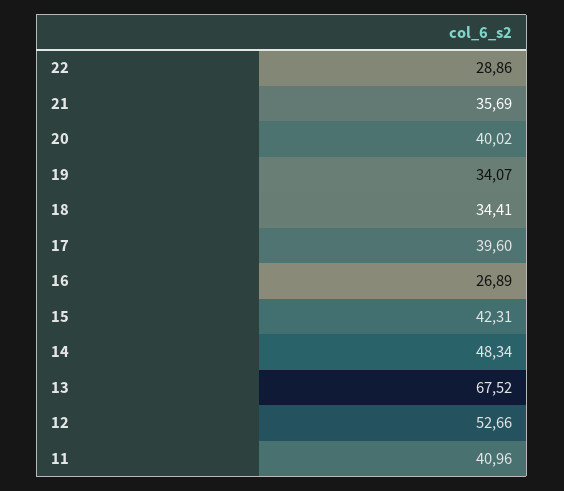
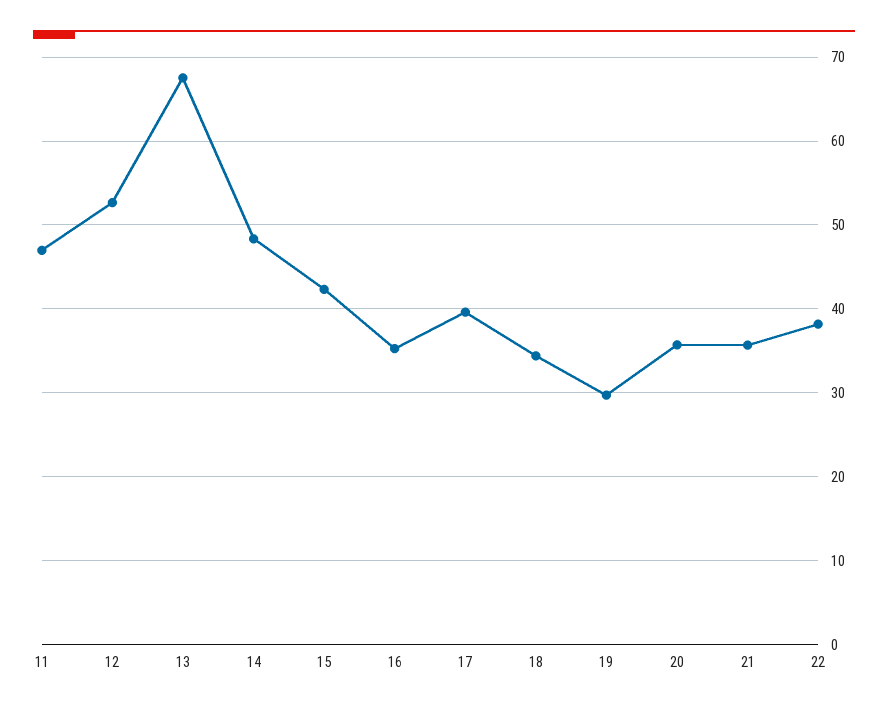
  {
-   "22": 28.86,
+   "22": 38,
    "21": 35.69,
-   "20": 40.02,
+   "20": 36,
-   "19": 34.07,
+   "19": 30,
    "18": 34.41,
    "17": 39.6,
-   "16": 26.89,
+   "16": 35,
    "15": 42.31,
    "14": 48.34,
    "13": 67.52,
    "12": 52.66,
-   "11": 40.96
+   "11": 47
  }

